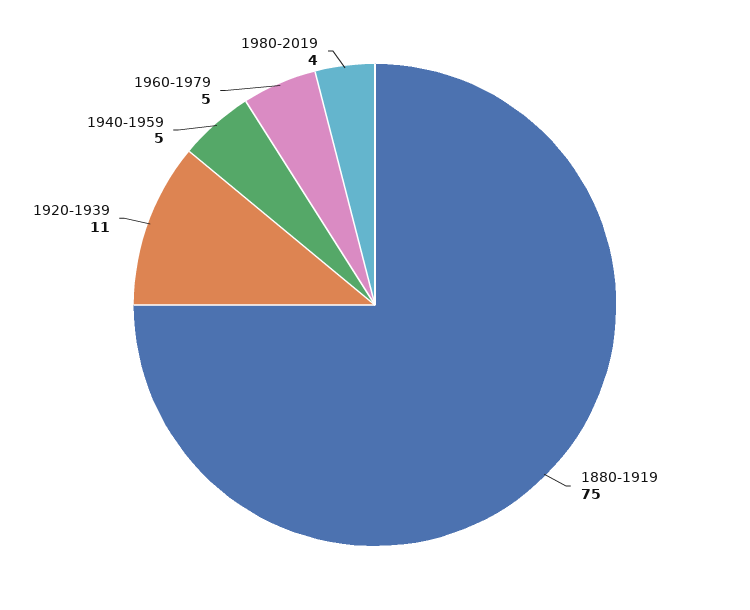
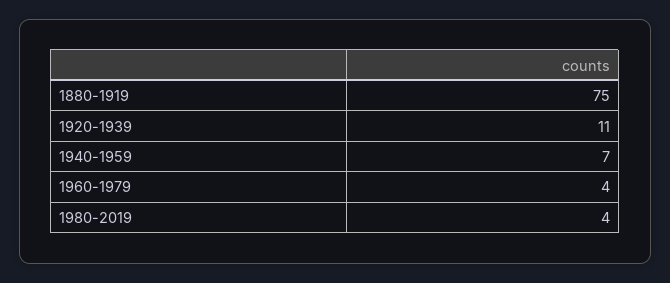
  {
    "1880-1919": 75,
    "1920-1939": 11,
-   "1940-1959": 5,
+   "1940-1959": 7,
-   "1960-1979": 5,
+   "1960-1979": 4,
    "1980-2019": 4
  }

